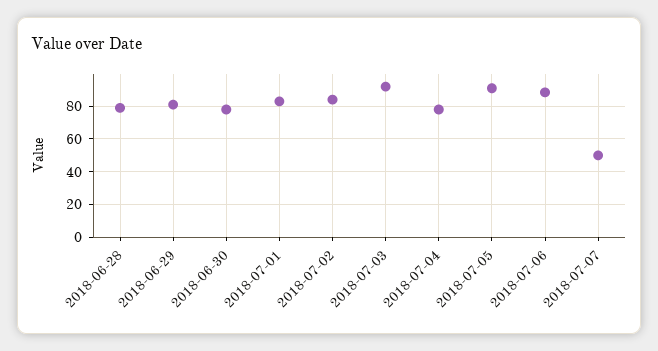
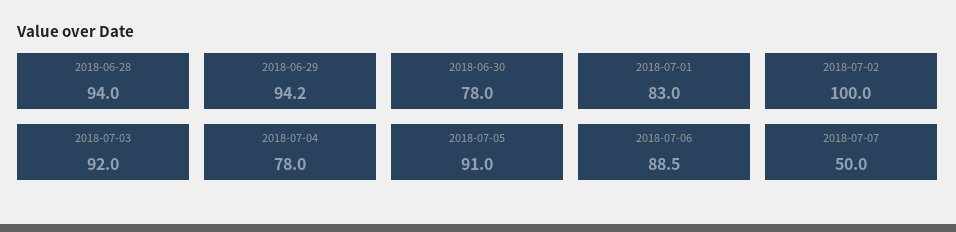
  {
-   "2018-06-28": 80,
+   "2018-06-28": 94,
-   "2018-06-29": 80,
+   "2018-06-29": 94.2,
    "2018-06-30": 78,
    "2018-07-01": 83,
-   "2018-07-02": 85,
+   "2018-07-02": 100,
    "2018-07-03": 92,
    "2018-07-04": 78,
    "2018-07-05": 91,
    "2018-07-06": 88.5,
    "2018-07-07": 50
  }

